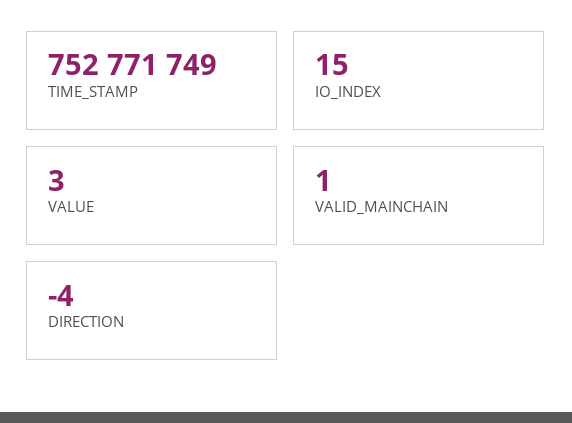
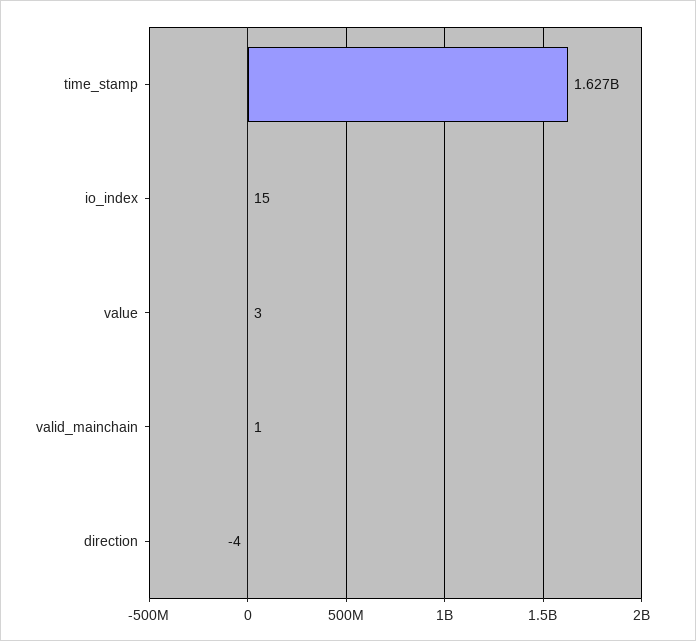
  {
-   "TIME_STAMP": 752771749,
+   "TIME_STAMP": 1627000000,
    "IO_INDEX": 15,
    "VALUE": 3,
    "VALID_MAINCHAIN": 1,
    "DIRECTION": -4
  }

